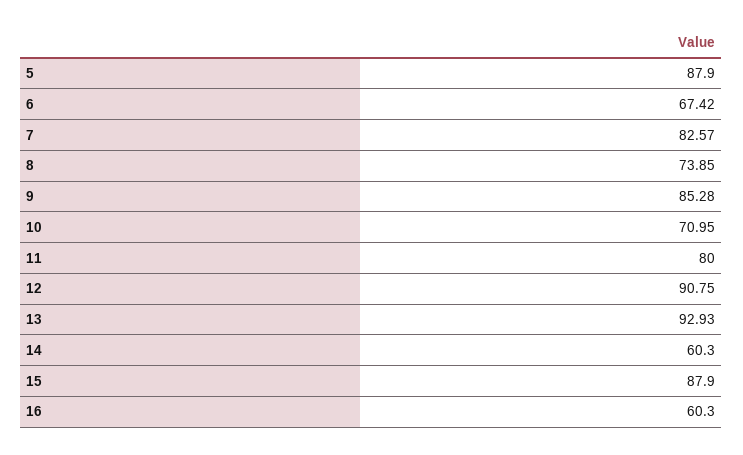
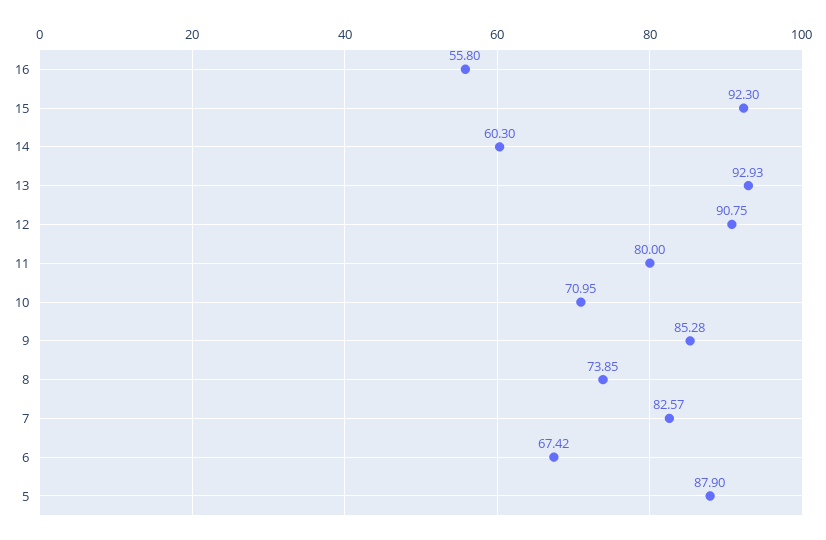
  {
    "5": 87.9,
    "6": 67.42,
    "7": 82.57,
    "8": 73.85,
    "9": 85.28,
    "10": 70.95,
    "11": 80,
    "12": 90.75,
    "13": 92.93,
    "14": 60.3,
-   "15": 87.9,
+   "15": 92.3,
-   "16": 60.3
+   "16": 55.8
  }

